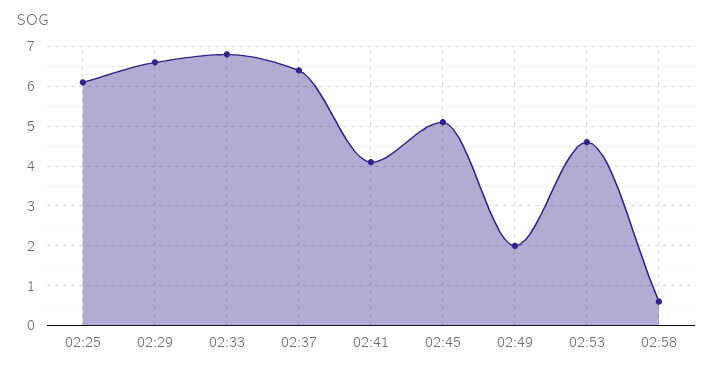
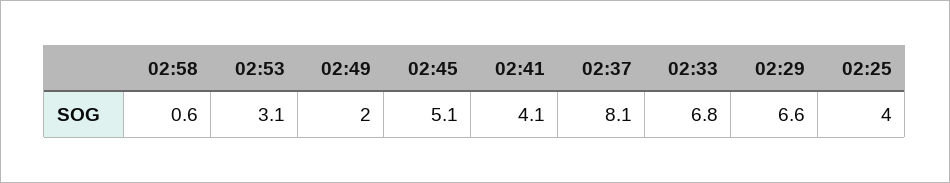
  {
-   "02:25": 6,
+   "02:25": 4,
    "02:29": 6.6,
    "02:33": 6.8,
-   "02:37": 6.5,
+   "02:37": 8.1,
    "02:41": 4.1,
    "02:45": 5.1,
    "02:49": 2,
-   "02:53": 4.5,
+   "02:53": 3.1,
    "02:58": 0.6
  }

